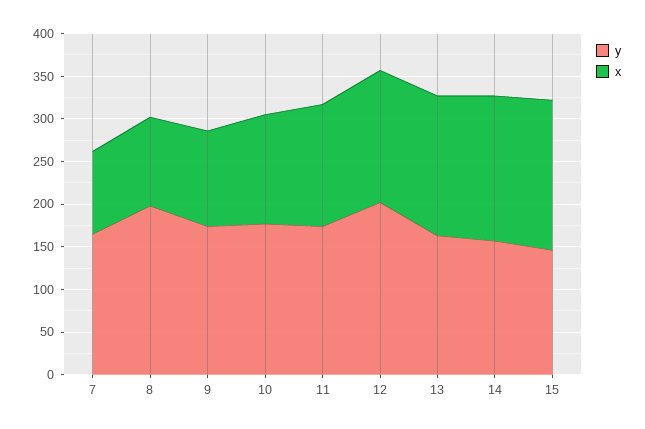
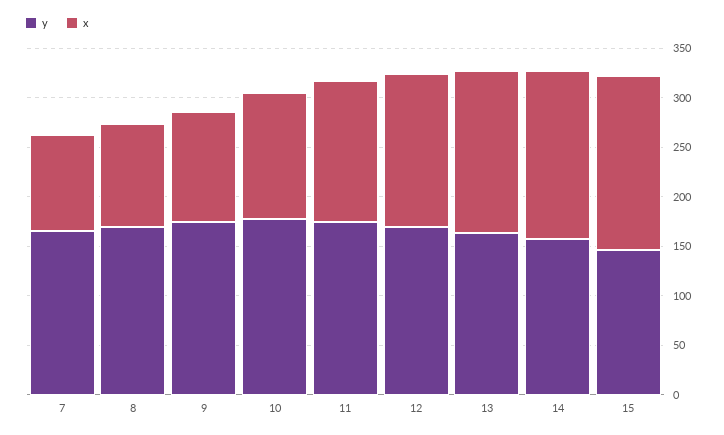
  {
    "y": {
      "7": 170,
-     "8": 200,
+     "8": 170,
      "9": 170,
      "10": 180,
      "11": 170,
-     "12": 200,
+     "12": 170,
      "13": 160,
      "14": 160,
      "15": 150
    },
    "x": {
      "7": 100,
      "8": 100,
      "9": 110,
      "10": 130,
      "11": 140,
      "12": 160,
      "13": 160,
      "14": 170,
      "15": 180
    }
  }

